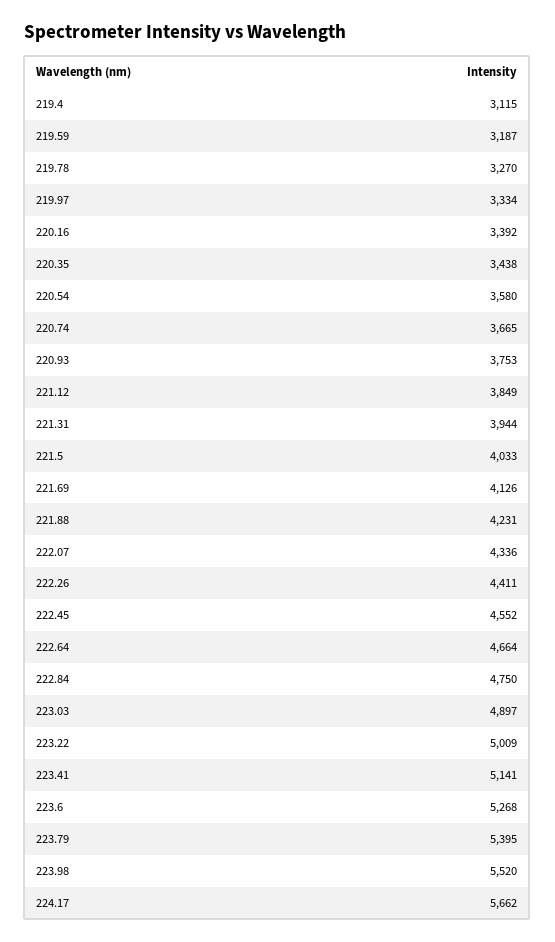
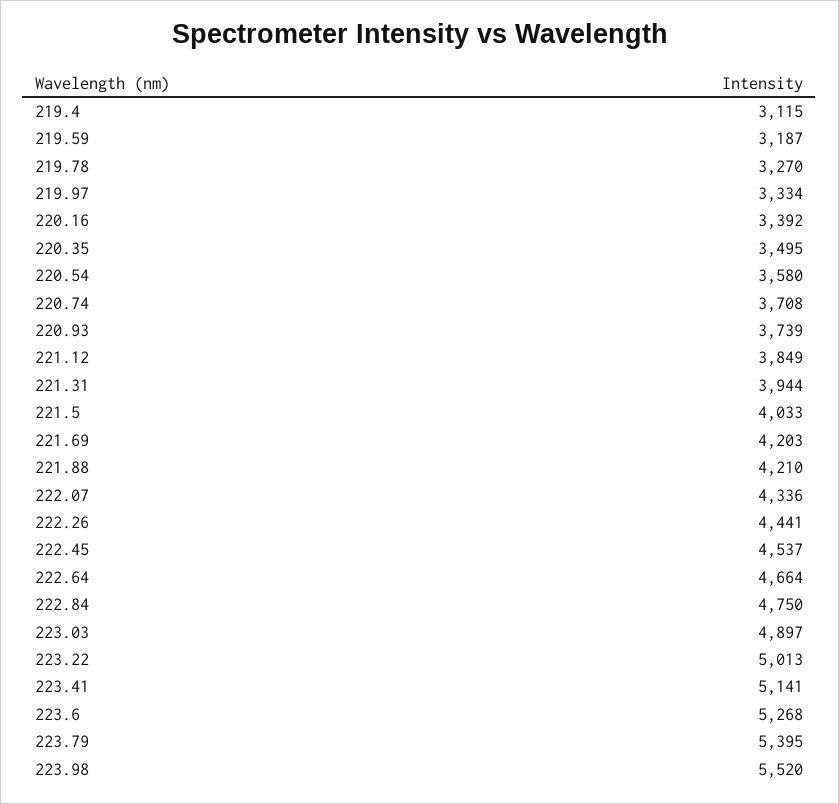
  {
    "219.4": 3115,
    "219.59": 3187,
    "219.78": 3270,
    "219.97": 3334,
    "220.16": 3392,
-   "220.35": 3438,
+   "220.35": 3495,
    "220.54": 3580,
-   "220.74": 3665,
+   "220.74": 3708,
-   "220.93": 3753,
+   "220.93": 3739,
    "221.12": 3849,
    "221.31": 3944,
    "221.5": 4033,
-   "221.69": 4126,
+   "221.69": 4203,
-   "221.88": 4231,
+   "221.88": 4210,
    "222.07": 4336,
-   "222.26": 4411,
+   "222.26": 4441,
-   "222.45": 4552,
+   "222.45": 4537,
    "222.64": 4664,
    "222.84": 4750,
    "223.03": 4897,
-   "223.22": 5009,
+   "223.22": 5013,
    "223.41": 5141,
    "223.6": 5268,
    "223.79": 5395,
-   "223.98": 5520,
+   "223.98": 5520
-   "224.17": 5662
  }

